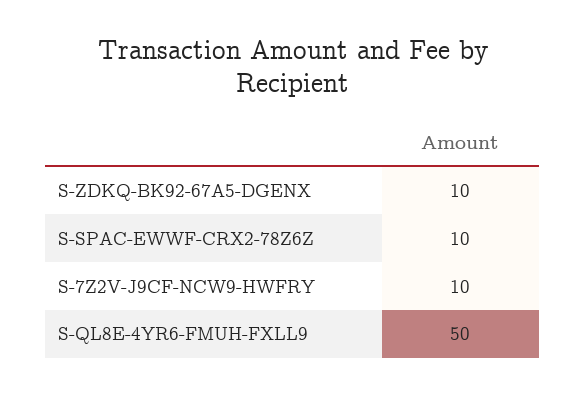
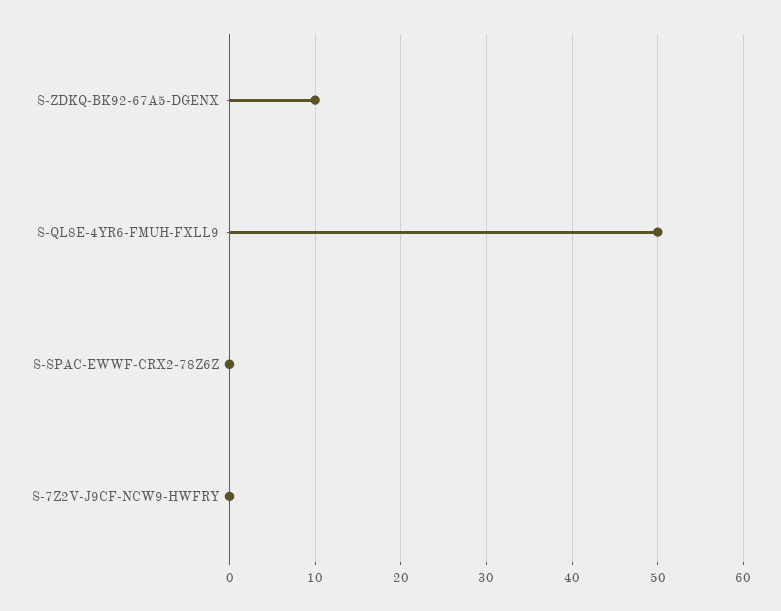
  {
    "S-ZDKQ-BK92-67A5-DGENX": 10,
-   "S-SPAC-EWWF-CRX2-78Z6Z": 10,
+   "S-SPAC-EWWF-CRX2-78Z6Z": 0,
-   "S-7Z2V-J9CF-NCW9-HWFRY": 10,
+   "S-7Z2V-J9CF-NCW9-HWFRY": 0,
    "S-QL8E-4YR6-FMUH-FXLL9": 50
  }

